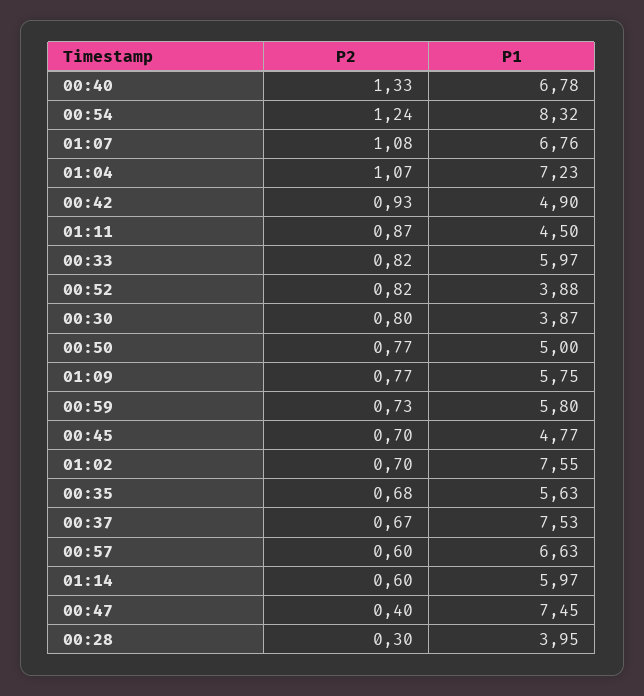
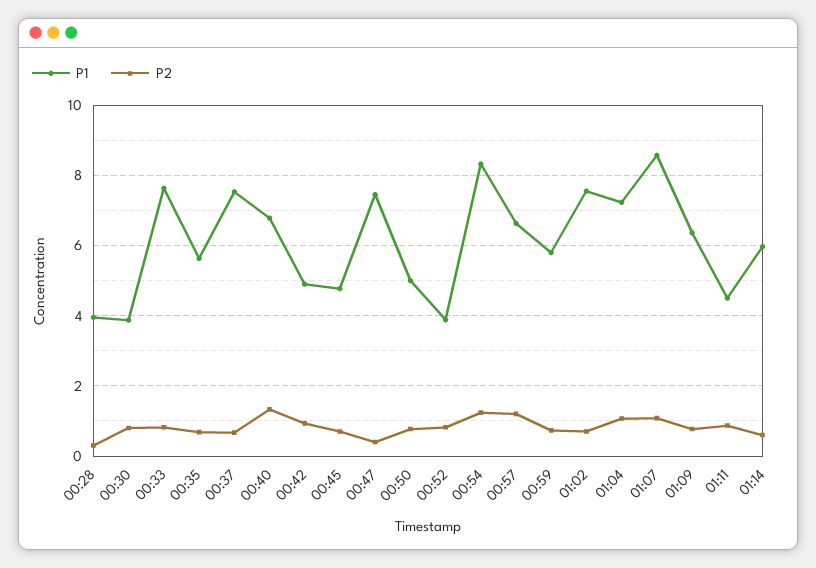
  {
    "P2": {
      "00:40": 1.33,
      "00:54": 1.24,
      "01:07": 1.08,
      "01:04": 1.07,
      "00:42": 0.93,
      "01:11": 0.87,
      "00:33": 0.82,
      "00:52": 0.82,
      "00:30": 0.8,
      "00:50": 0.77,
      "01:09": 0.77,
      "00:59": 0.73,
      "00:45": 0.7,
      "01:02": 0.7,
      "00:35": 0.68,
      "00:37": 0.67,
-     "00:57": 0.6,
+     "00:57": 1.2,
      "01:14": 0.6,
      "00:47": 0.4,
      "00:28": 0.3
    },
    "P1": {
      "00:40": 6.78,
      "00:54": 8.32,
-     "01:07": 6.76,
+     "01:07": 8.6,
      "01:04": 7.23,
      "00:42": 4.9,
      "01:11": 4.5,
-     "00:33": 5.97,
+     "00:33": 7.6,
      "00:52": 3.88,
      "00:30": 3.87,
      "00:50": 5,
-     "01:09": 5.75,
+     "01:09": 6.4,
      "00:59": 5.8,
      "00:45": 4.77,
      "01:02": 7.55,
      "00:35": 5.63,
      "00:37": 7.53,
      "00:57": 6.63,
      "01:14": 5.97,
      "00:47": 7.45,
      "00:28": 3.95
    }
  }

